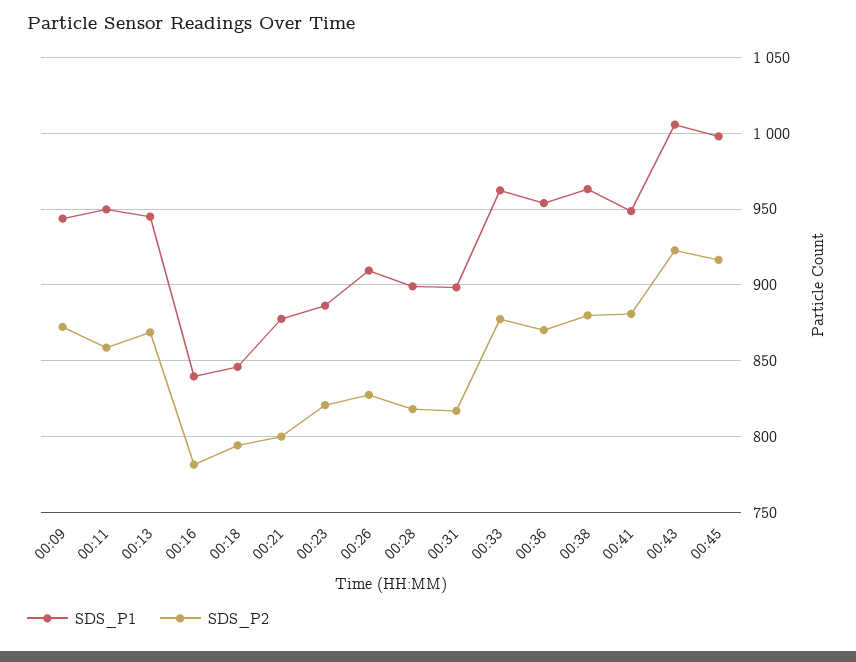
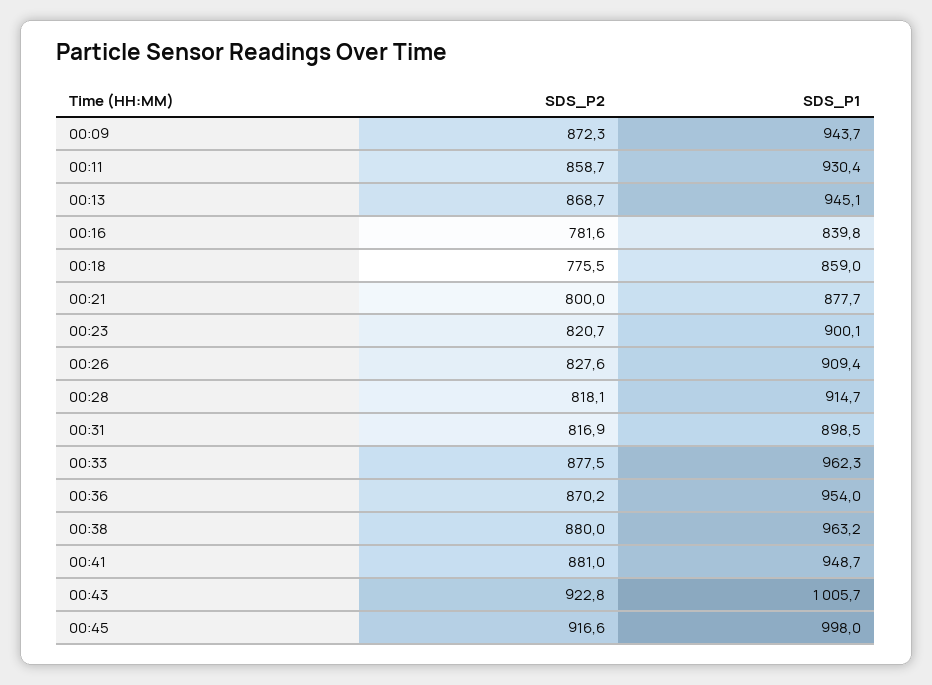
  {
    "SDS_P1": {
      "00:09": 943.7,
-     "00:11": 950,
+     "00:11": 930.4,
      "00:13": 945.1,
      "00:16": 839.8,
-     "00:18": 845,
+     "00:18": 859,
      "00:21": 877.7,
-     "00:23": 885,
+     "00:23": 900.1,
      "00:26": 909.4,
-     "00:28": 900,
+     "00:28": 914.7,
      "00:31": 898.5,
      "00:33": 962.3,
      "00:36": 954,
      "00:38": 963.2,
      "00:41": 948.7,
      "00:43": 1005.7,
      "00:45": 998
    },
    "SDS_P2": {
      "00:09": 872.3,
      "00:11": 858.7,
      "00:13": 868.7,
      "00:16": 781.6,
-     "00:18": 795,
+     "00:18": 775.5,
      "00:21": 800,
      "00:23": 820.7,
      "00:26": 827.6,
      "00:28": 818.1,
      "00:31": 816.9,
      "00:33": 877.5,
      "00:36": 870.2,
      "00:38": 880,
      "00:41": 881,
      "00:43": 922.8,
      "00:45": 916.6
    }
  }

